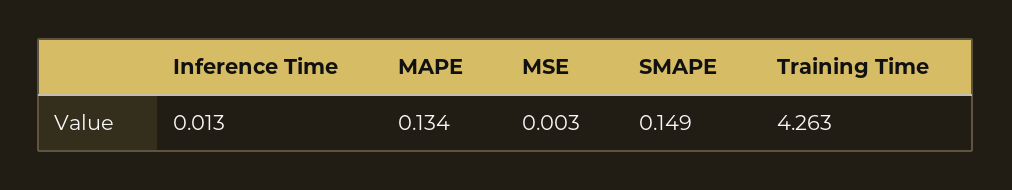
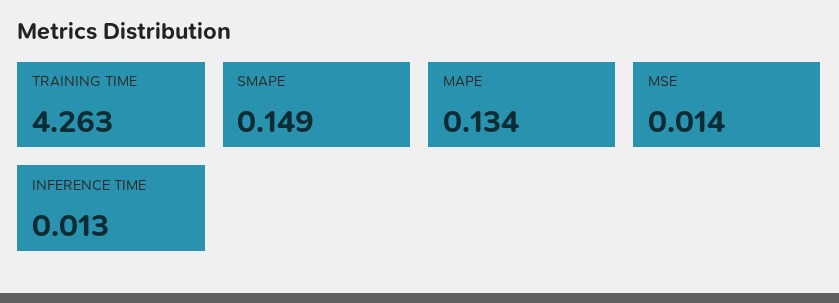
  {
    "Inference Time": 0.013,
    "MAPE": 0.134,
-   "MSE": 0.003,
+   "MSE": 0.014,
    "SMAPE": 0.149,
    "Training Time": 4.263
  }

